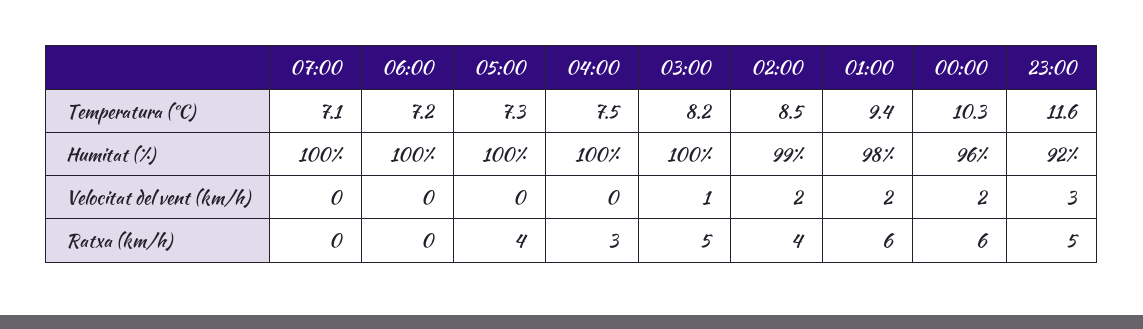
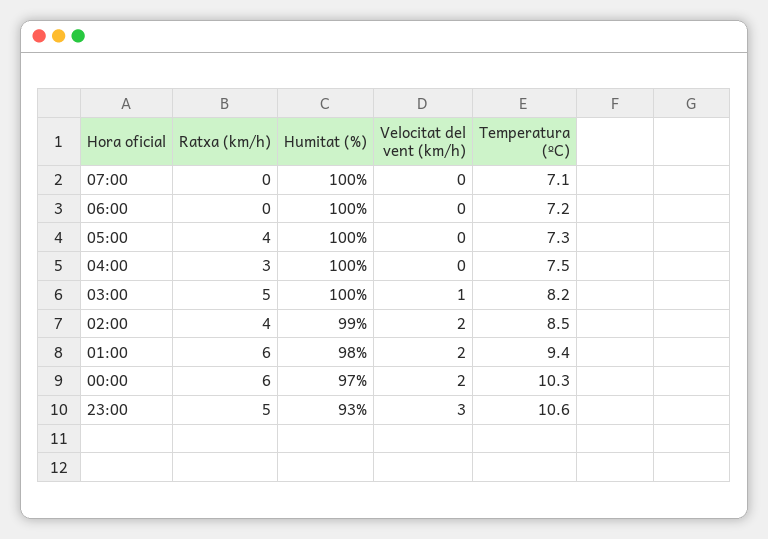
  {
    "07:00": {
      "Temperatura (ºC)": 7.1,
      "Humitat (%)": 100,
      "Velocitat del vent (km/h)": 0,
      "Ratxa (km/h)": 0
    },
    "06:00": {
      "Temperatura (ºC)": 7.2,
      "Humitat (%)": 100,
      "Velocitat del vent (km/h)": 0,
      "Ratxa (km/h)": 0
    },
    "05:00": {
      "Temperatura (ºC)": 7.3,
      "Humitat (%)": 100,
      "Velocitat del vent (km/h)": 0,
      "Ratxa (km/h)": 4
    },
    "04:00": {
      "Temperatura (ºC)": 7.5,
      "Humitat (%)": 100,
      "Velocitat del vent (km/h)": 0,
      "Ratxa (km/h)": 3
    },
    "03:00": {
      "Temperatura (ºC)": 8.2,
      "Humitat (%)": 100,
      "Velocitat del vent (km/h)": 1,
      "Ratxa (km/h)": 5
    },
    "02:00": {
      "Temperatura (ºC)": 8.5,
      "Humitat (%)": 99,
      "Velocitat del vent (km/h)": 2,
      "Ratxa (km/h)": 4
    },
    "01:00": {
      "Temperatura (ºC)": 9.4,
      "Humitat (%)": 98,
      "Velocitat del vent (km/h)": 2,
      "Ratxa (km/h)": 6
    },
    "00:00": {
      "Temperatura (ºC)": 10.3,
-     "Humitat (%)": 96,
+     "Humitat (%)": 97,
      "Velocitat del vent (km/h)": 2,
      "Ratxa (km/h)": 6
    },
    "23:00": {
-     "Temperatura (ºC)": 11.6,
+     "Temperatura (ºC)": 10.6,
-     "Humitat (%)": 92,
+     "Humitat (%)": 93,
      "Velocitat del vent (km/h)": 3,
      "Ratxa (km/h)": 5
    }
  }

